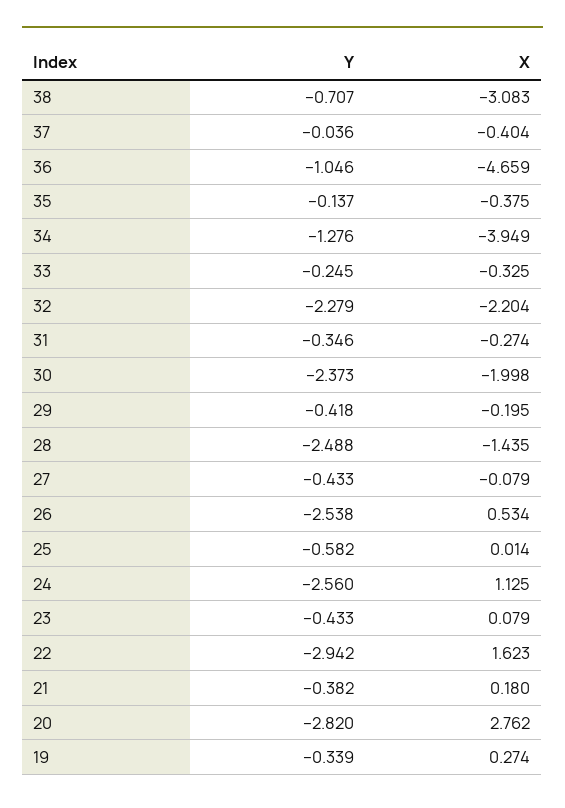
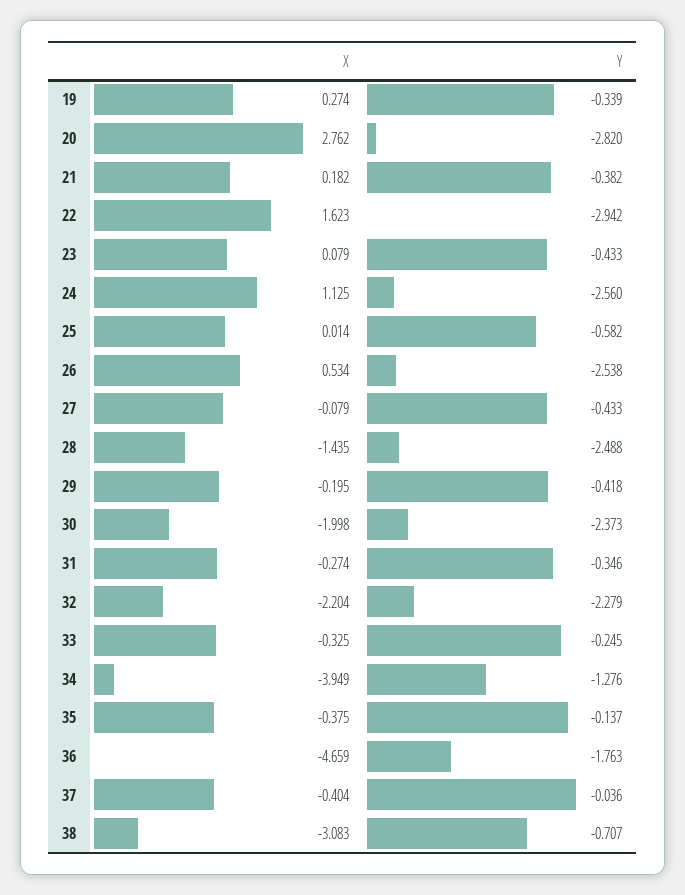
  {
    "Y": {
      "38": -0.707,
      "37": -0.036,
-     "36": -1.046,
+     "36": -1.763,
      "35": -0.137,
      "34": -1.276,
      "33": -0.245,
      "32": -2.279,
      "31": -0.346,
      "30": -2.373,
      "29": -0.418,
      "28": -2.488,
      "27": -0.433,
      "26": -2.538,
      "25": -0.582,
      "24": -2.56,
      "23": -0.433,
      "22": -2.942,
      "21": -0.382,
      "20": -2.82,
      "19": -0.339
    },
    "X": {
      "38": -3.083,
      "37": -0.404,
      "36": -4.659,
      "35": -0.375,
      "34": -3.949,
      "33": -0.325,
      "32": -2.204,
      "31": -0.274,
      "30": -1.998,
      "29": -0.195,
      "28": -1.435,
      "27": -0.079,
      "26": 0.534,
      "25": 0.014,
      "24": 1.125,
      "23": 0.079,
      "22": 1.623,
-     "21": 0.18,
+     "21": 0.182,
      "20": 2.762,
      "19": 0.274
    }
  }

